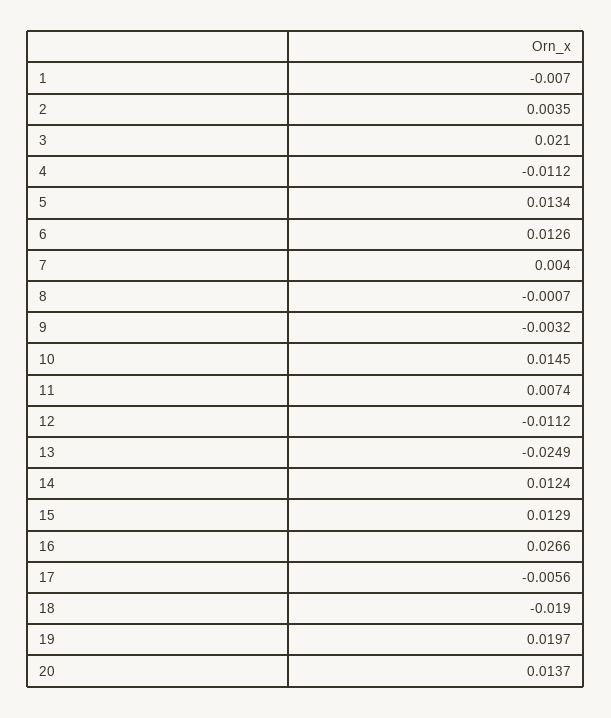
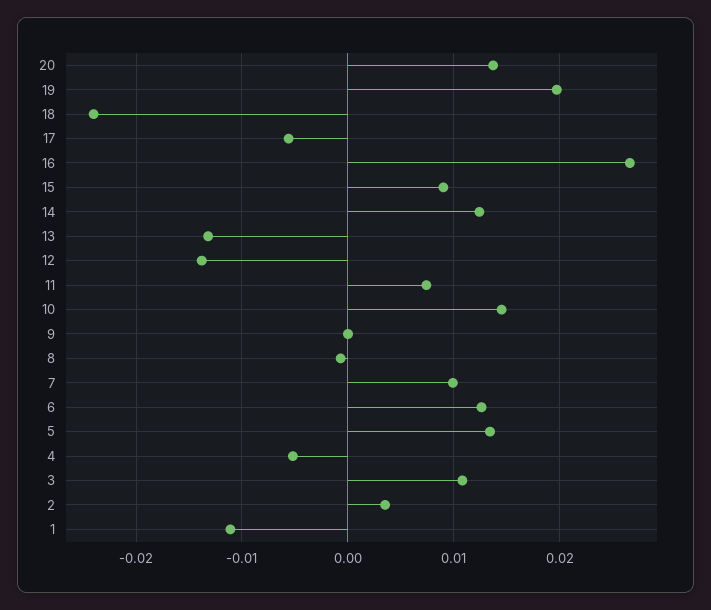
  {
-   "1": -0.007,
+   "1": -0.011,
    "2": 0.0035,
-   "3": 0.021,
+   "3": 0.011,
-   "4": -0.0112,
+   "4": -0.005,
    "5": 0.0134,
    "6": 0.0126,
-   "7": 0.004,
+   "7": 0.01,
    "8": -0.0007,
-   "9": -0.0032,
+   "9": 0,
    "10": 0.0145,
    "11": 0.0074,
-   "12": -0.0112,
+   "12": -0.014,
-   "13": -0.0249,
+   "13": -0.013,
    "14": 0.0124,
-   "15": 0.0129,
+   "15": 0.009,
    "16": 0.0266,
    "17": -0.0056,
-   "18": -0.019,
+   "18": -0.024,
    "19": 0.0197,
    "20": 0.0137
  }

